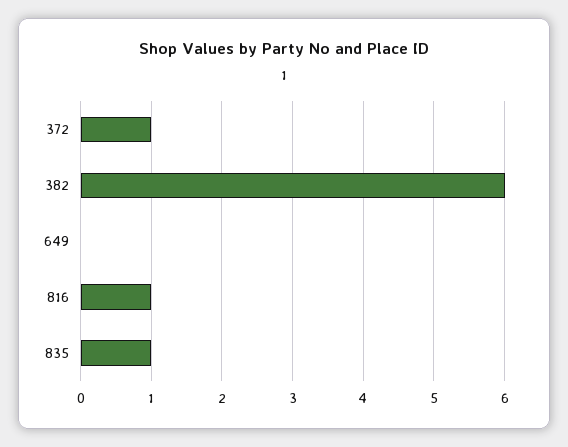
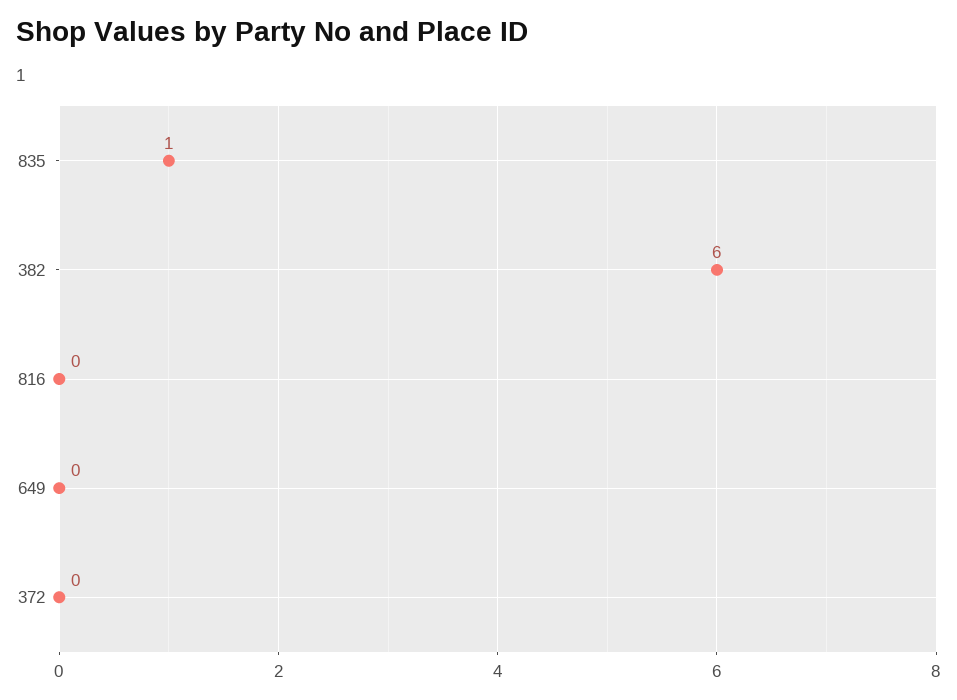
  {
-   "372": 1,
+   "372": 0,
    "382": 6,
    "649": 0,
-   "816": 1,
+   "816": 0,
    "835": 1
  }

